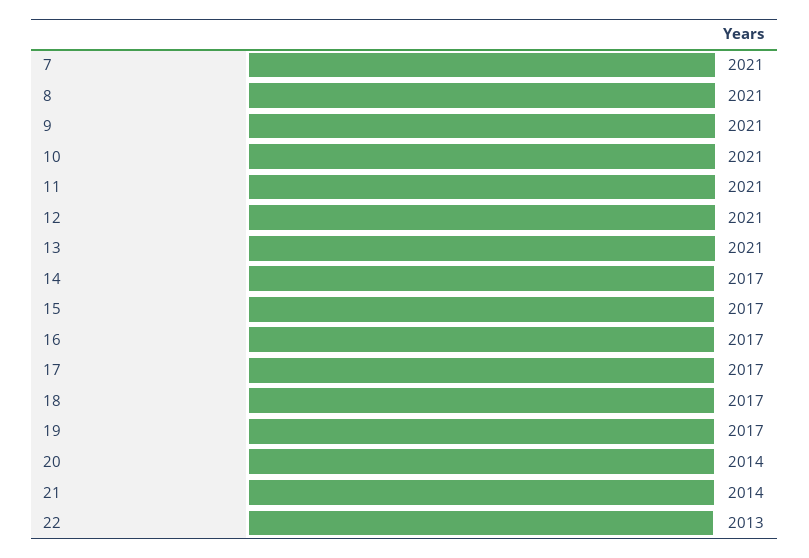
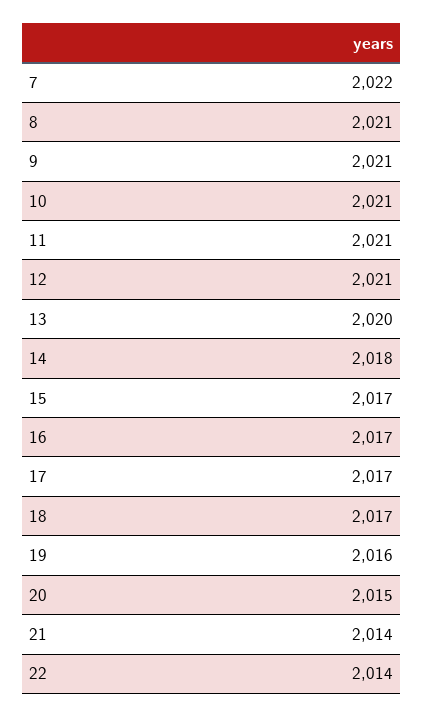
  {
-   "7": 2021,
+   "7": 2022,
    "8": 2021,
    "9": 2021,
    "10": 2021,
    "11": 2021,
    "12": 2021,
-   "13": 2021,
+   "13": 2020,
-   "14": 2017,
+   "14": 2018,
    "15": 2017,
    "16": 2017,
    "17": 2017,
    "18": 2017,
-   "19": 2017,
+   "19": 2016,
-   "20": 2014,
+   "20": 2015,
    "21": 2014,
-   "22": 2013
+   "22": 2014
  }

